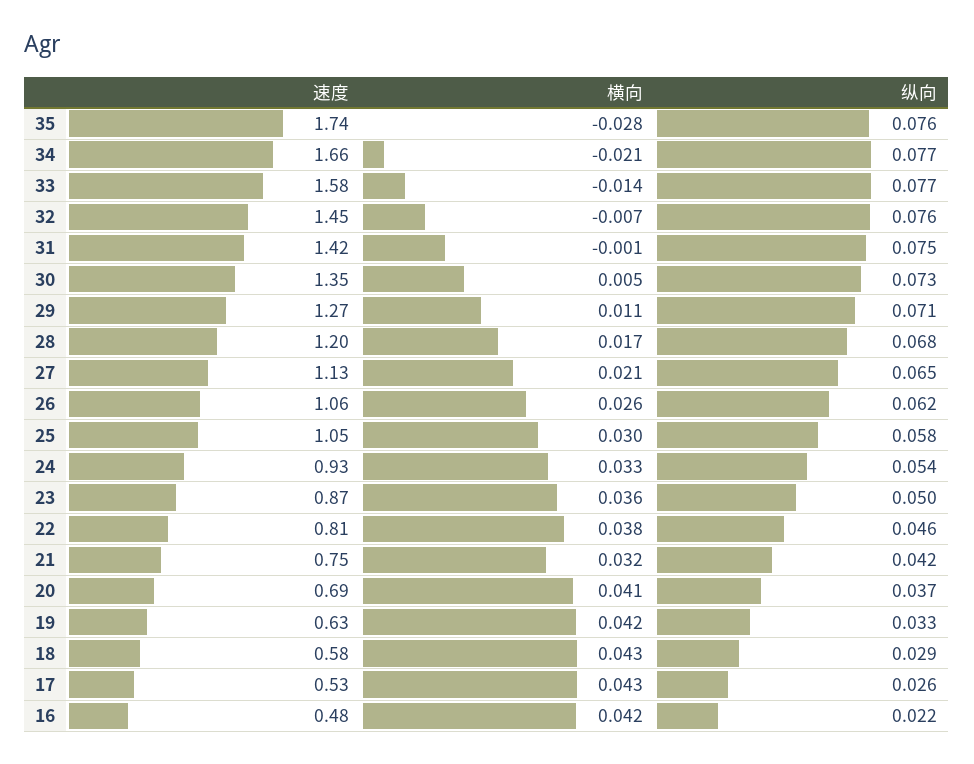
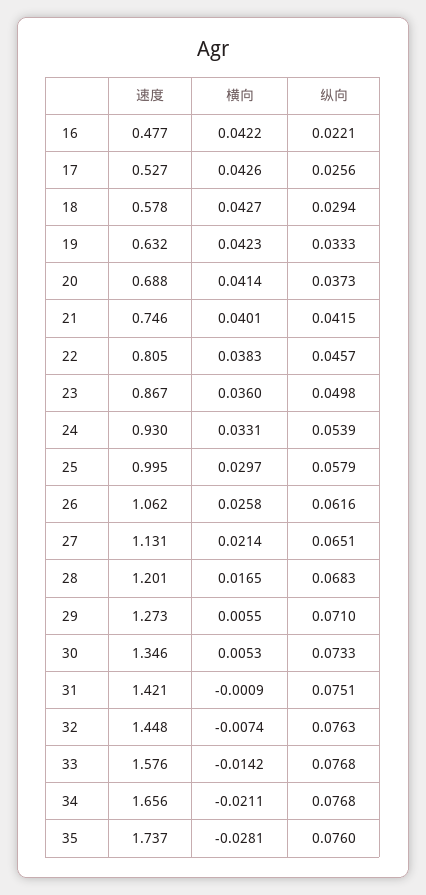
  {
    "速度": {
      "35": 1.737,
      "34": 1.656,
      "33": 1.576,
      "32": 1.448,
      "31": 1.421,
      "30": 1.346,
      "29": 1.273,
      "28": 1.201,
      "27": 1.131,
      "26": 1.062,
-     "25": 1.05,
+     "25": 0.995,
      "24": 0.93,
      "23": 0.867,
      "22": 0.805,
      "21": 0.746,
      "20": 0.688,
      "19": 0.632,
      "18": 0.578,
      "17": 0.527,
      "16": 0.477
    },
    "横向": {
      "35": -0.0281,
      "34": -0.0211,
      "33": -0.0142,
      "32": -0.0074,
      "31": -0.0009,
      "30": 0.0053,
-     "29": 0.011,
+     "29": 0.0055,
      "28": 0.0165,
      "27": 0.0214,
      "26": 0.0258,
      "25": 0.0297,
      "24": 0.0331,
      "23": 0.036,
      "22": 0.0383,
-     "21": 0.032,
+     "21": 0.0401,
      "20": 0.0414,
      "19": 0.0423,
      "18": 0.0427,
      "17": 0.0426,
      "16": 0.0422
    },
    "纵向": {
      "35": 0.076,
      "34": 0.0768,
      "33": 0.0768,
      "32": 0.0763,
      "31": 0.0751,
      "30": 0.0733,
      "29": 0.071,
      "28": 0.0683,
      "27": 0.0651,
      "26": 0.0616,
      "25": 0.0579,
      "24": 0.0539,
      "23": 0.0498,
      "22": 0.0457,
      "21": 0.0415,
      "20": 0.0373,
      "19": 0.0333,
      "18": 0.0294,
      "17": 0.0256,
      "16": 0.0221
    }
  }

